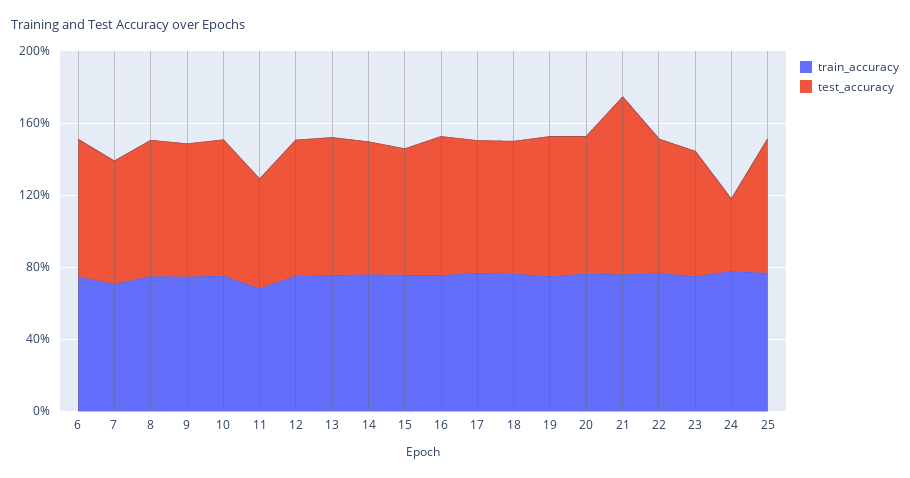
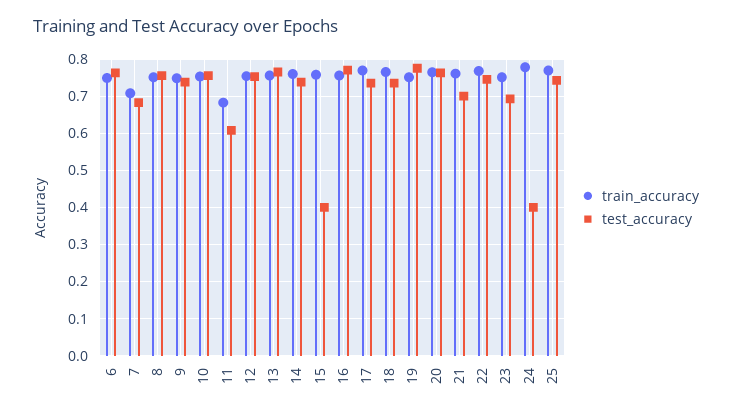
  {
    "train_accuracy": {
      "6": 0.74,
      "7": 0.7,
      "8": 0.76,
      "9": 0.74,
      "10": 0.76,
      "11": 0.68,
      "12": 0.76,
      "13": 0.76,
      "14": 0.76,
      "15": 0.76,
      "16": 0.76,
      "17": 0.76,
      "18": 0.76,
      "19": 0.76,
      "20": 0.76,
      "21": 0.76,
      "22": 0.76,
      "23": 0.76,
      "24": 0.78,
      "25": 0.76
    },
    "test_accuracy": {
      "6": 0.76,
      "7": 0.68,
      "8": 0.76,
      "9": 0.74,
      "10": 0.76,
      "11": 0.6,
      "12": 0.76,
      "13": 0.76,
      "14": 0.74,
-     "15": 0.7,
+     "15": 0.4,
      "16": 0.78,
      "17": 0.74,
      "18": 0.74,
      "19": 0.78,
      "20": 0.76,
-     "21": 1,
+     "21": 0.7,
      "22": 0.74,
      "23": 0.7,
      "24": 0.4,
      "25": 0.74
    }
  }

